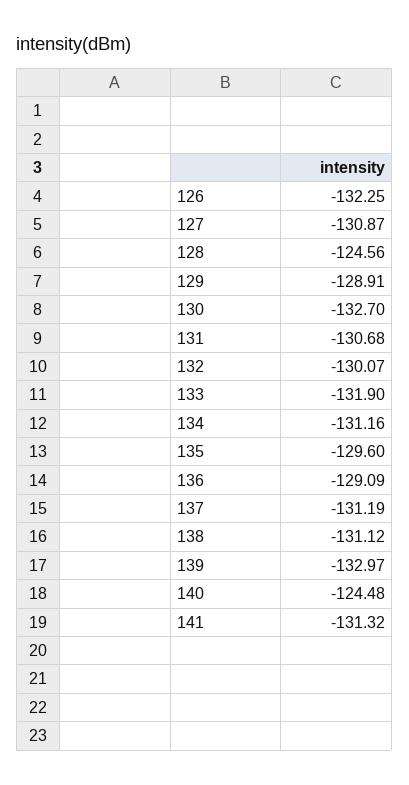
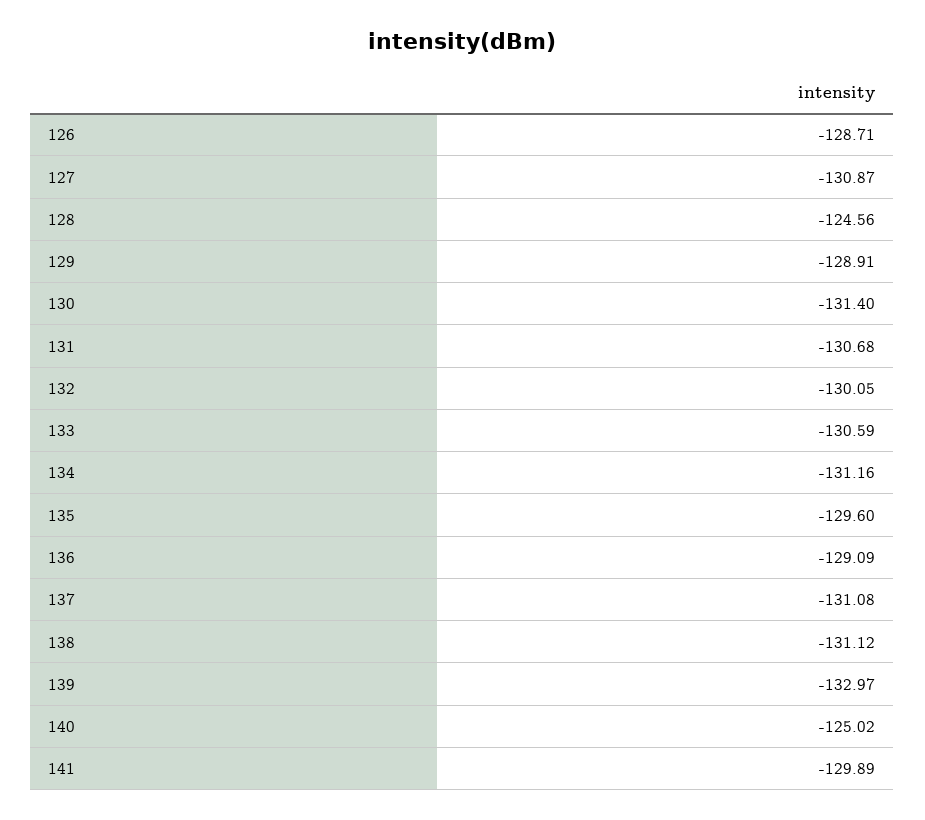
  {
-   "126": -132.25,
+   "126": -128.71,
    "127": -130.87,
    "128": -124.56,
    "129": -128.91,
-   "130": -132.7,
+   "130": -131.4,
    "131": -130.68,
-   "132": -130.07,
+   "132": -130.05,
-   "133": -131.9,
+   "133": -130.59,
    "134": -131.16,
    "135": -129.6,
    "136": -129.09,
-   "137": -131.19,
+   "137": -131.08,
    "138": -131.12,
    "139": -132.97,
-   "140": -124.48,
+   "140": -125.02,
-   "141": -131.32
+   "141": -129.89
  }

